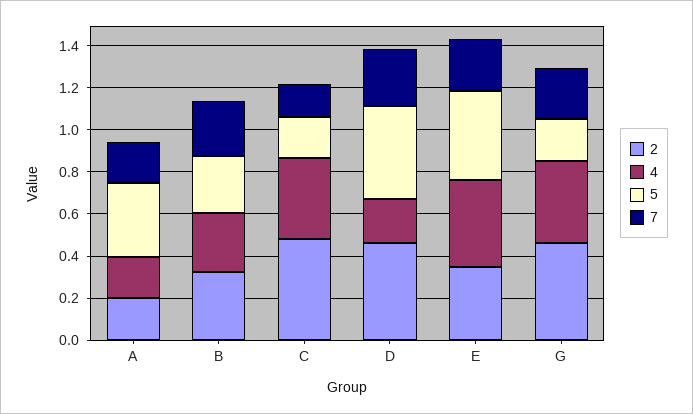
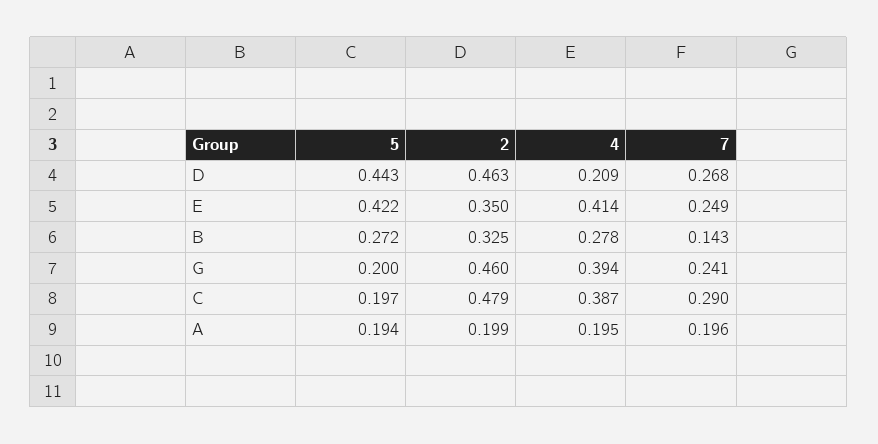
  {
    "2": {
      "A": 0.199,
      "B": 0.325,
      "C": 0.479,
      "D": 0.463,
      "E": 0.35,
      "G": 0.46
    },
    "4": {
      "A": 0.195,
      "B": 0.278,
      "C": 0.387,
      "D": 0.209,
      "E": 0.414,
      "G": 0.394
    },
    "5": {
-     "A": 0.35,
+     "A": 0.194,
      "B": 0.272,
      "C": 0.197,
      "D": 0.443,
      "E": 0.422,
      "G": 0.2
    },
    "7": {
      "A": 0.196,
-     "B": 0.25,
+     "B": 0.143,
-     "C": 0.15,
+     "C": 0.29,
      "D": 0.268,
      "E": 0.249,
      "G": 0.241
    }
  }

